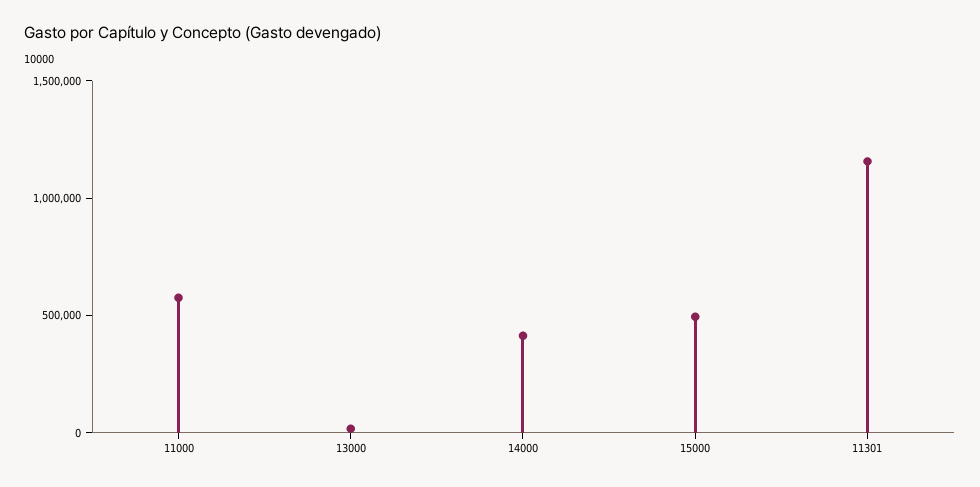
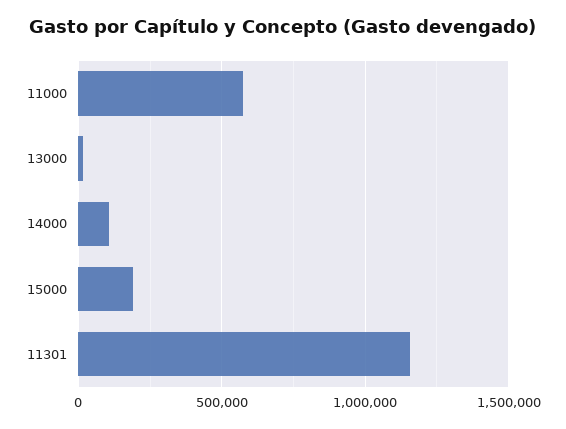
  {
    "11000": 600000,
    "13000": 0,
-   "14000": 400000,
+   "14000": 100000,
-   "15000": 500000,
+   "15000": 200000,
    "11301": 1150000
  }

